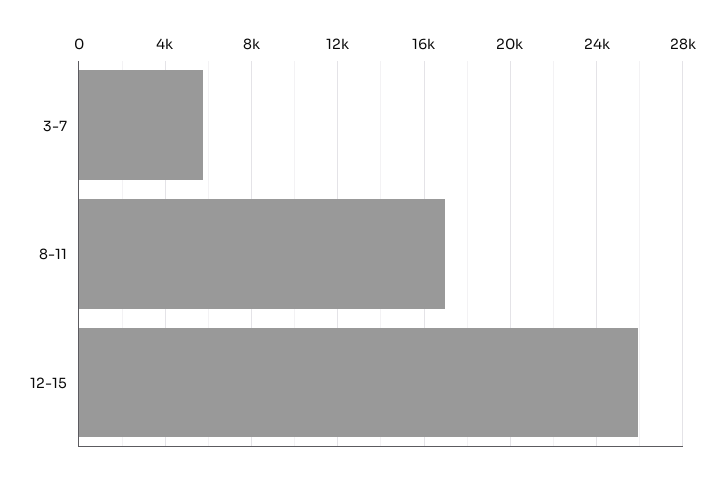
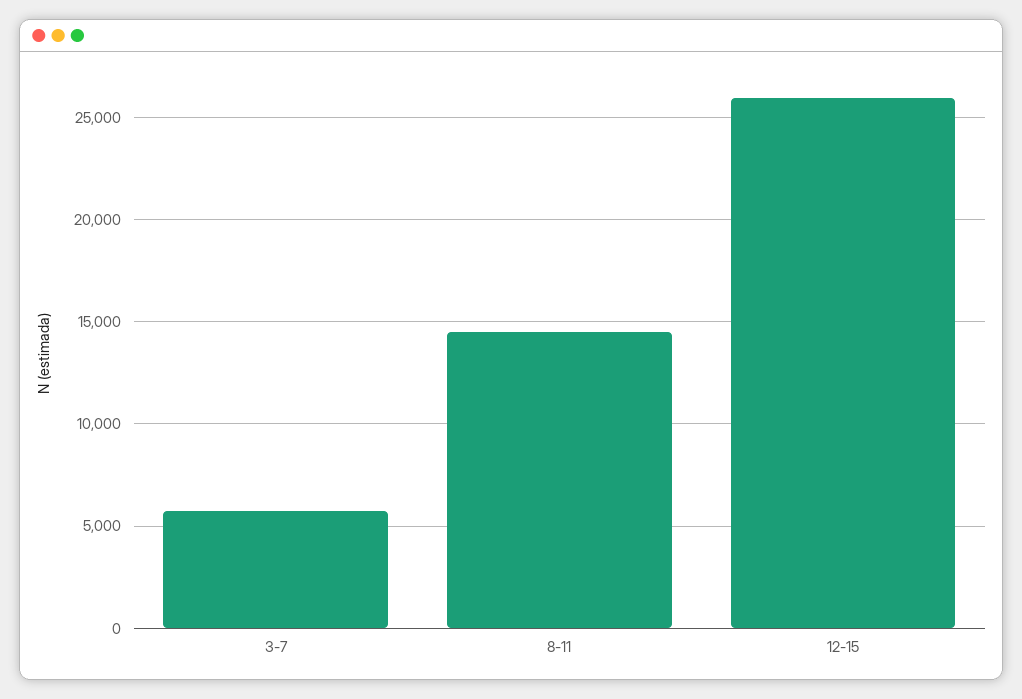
  {
    "3-7": 5500,
-   "8-11": 17000,
+   "8-11": 14500,
    "12-15": 26000
  }

